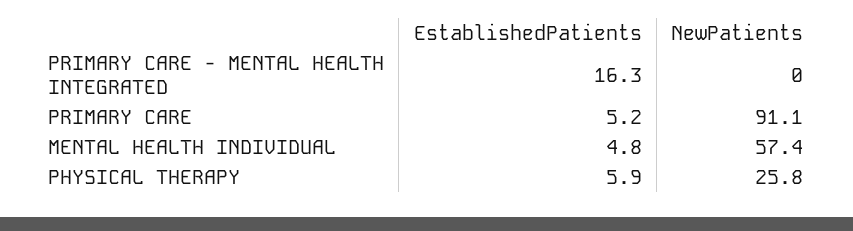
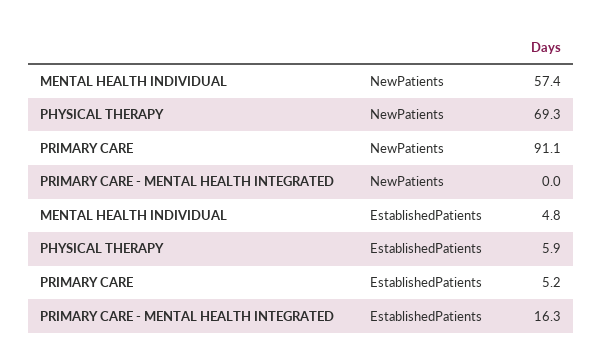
  {
    "EstablishedPatients": {
      "PRIMARY CARE - MENTAL HEALTH INTEGRATED": 16.3,
      "PRIMARY CARE": 5.2,
      "MENTAL HEALTH INDIVIDUAL": 4.8,
      "PHYSICAL THERAPY": 5.9
    },
    "NewPatients": {
      "PRIMARY CARE - MENTAL HEALTH INTEGRATED": 0,
      "PRIMARY CARE": 91.1,
      "MENTAL HEALTH INDIVIDUAL": 57.4,
-     "PHYSICAL THERAPY": 25.8
+     "PHYSICAL THERAPY": 69.3
    }
  }

